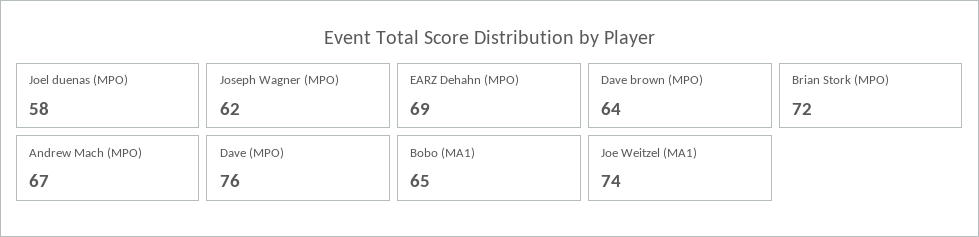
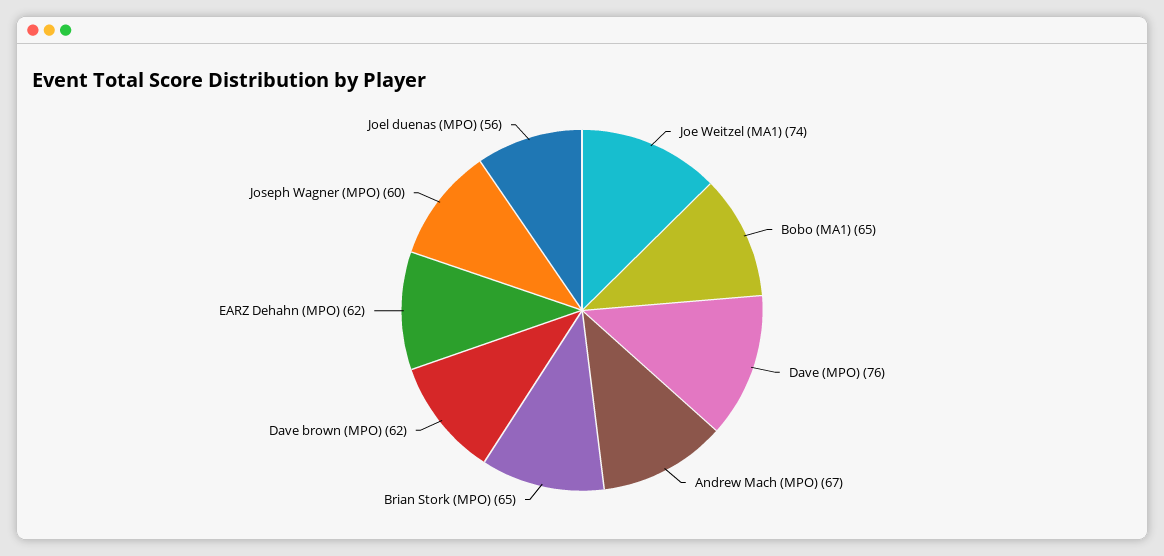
  {
-   "Joel duenas (MPO)": 58,
+   "Joel duenas (MPO)": 56,
-   "Joseph Wagner (MPO)": 62,
+   "Joseph Wagner (MPO)": 60,
-   "EARZ Dehahn (MPO)": 69,
+   "EARZ Dehahn (MPO)": 62,
-   "Dave brown (MPO)": 64,
+   "Dave brown (MPO)": 62,
-   "Brian Stork (MPO)": 72,
+   "Brian Stork (MPO)": 65,
    "Andrew Mach (MPO)": 67,
    "Dave (MPO)": 76,
    "Bobo (MA1)": 65,
    "Joe Weitzel (MA1)": 74
  }

